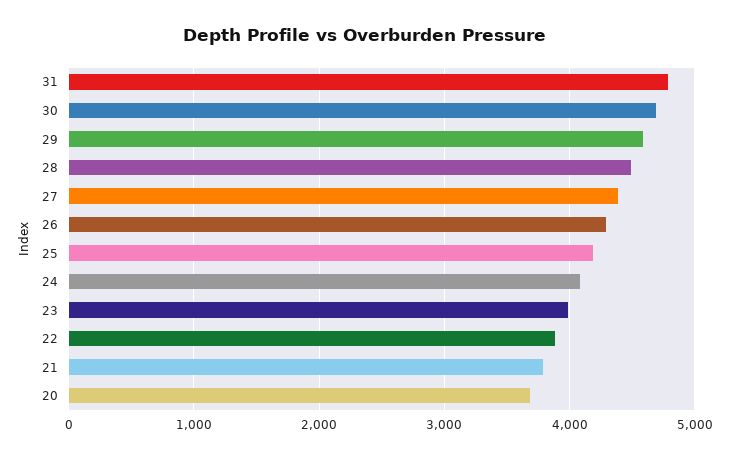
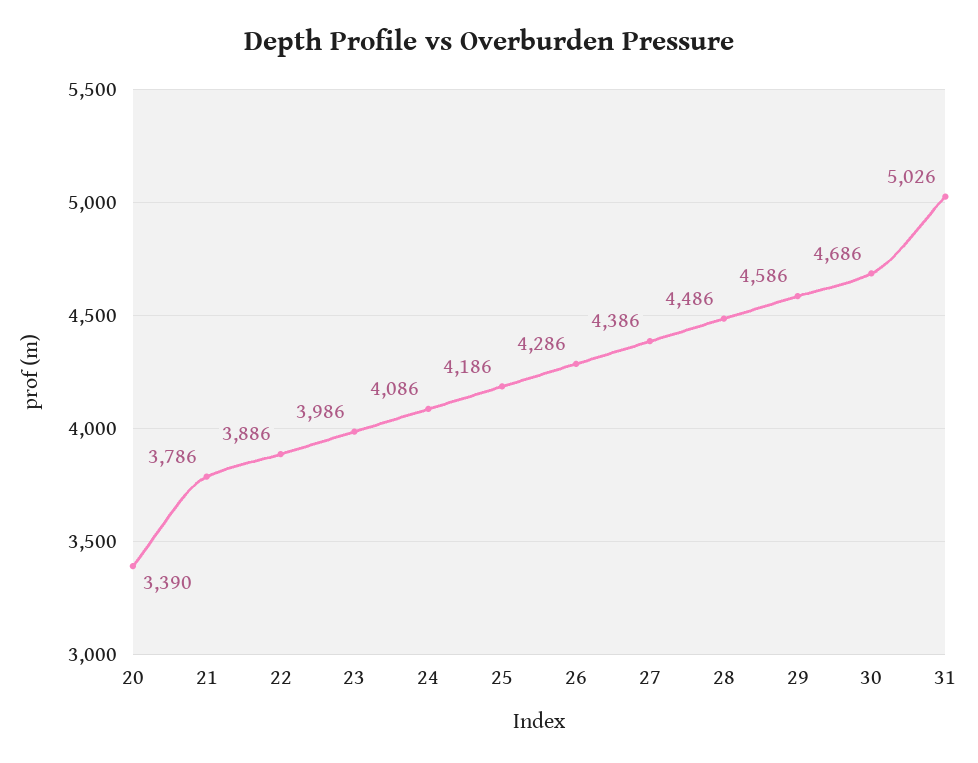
  {
-   "31": 4800,
+   "31": 5026,
    "30": 4686,
    "29": 4586,
    "28": 4486,
    "27": 4386,
    "26": 4286,
    "25": 4186,
    "24": 4086,
    "23": 3986,
    "22": 3886,
    "21": 3786,
-   "20": 3700
+   "20": 3390
  }

